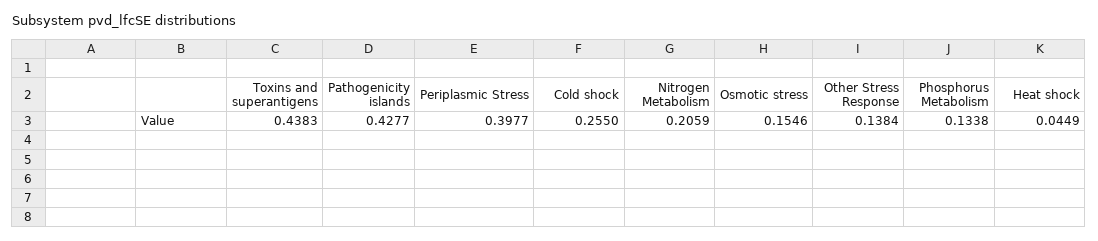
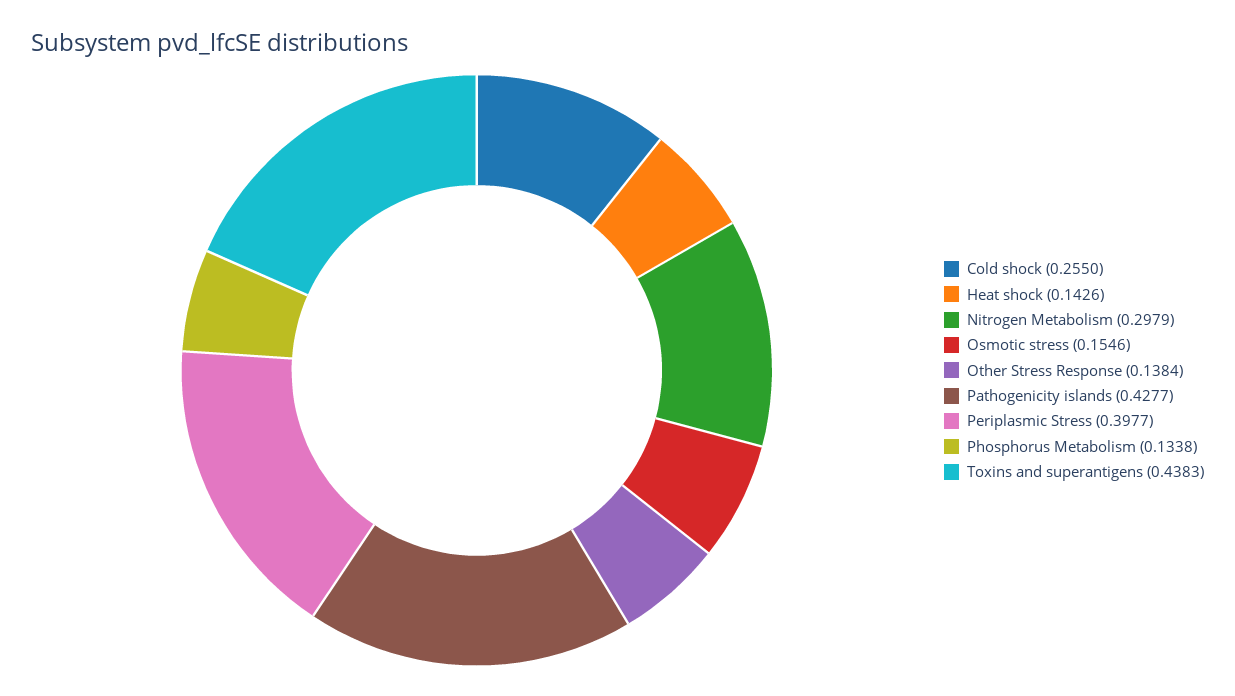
  {
    "Toxins and superantigens": 0.4383,
    "Pathogenicity islands": 0.4277,
    "Periplasmic Stress": 0.3977,
    "Cold shock": 0.255,
-   "Nitrogen Metabolism": 0.2059,
+   "Nitrogen Metabolism": 0.2979,
    "Osmotic stress": 0.1546,
    "Other Stress Response": 0.1384,
    "Phosphorus Metabolism": 0.1338,
-   "Heat shock": 0.0449
+   "Heat shock": 0.1426
  }

